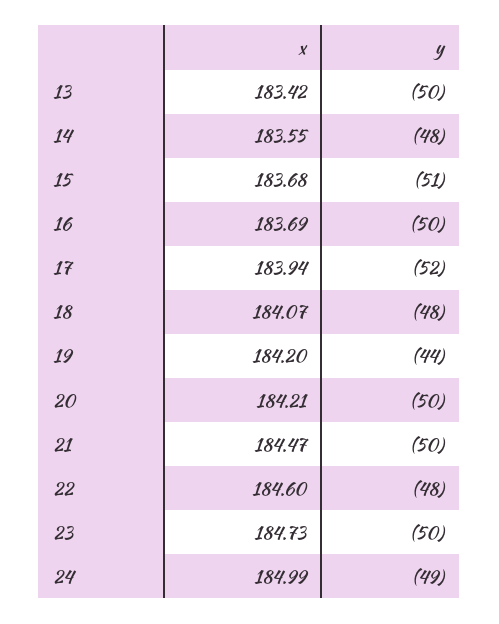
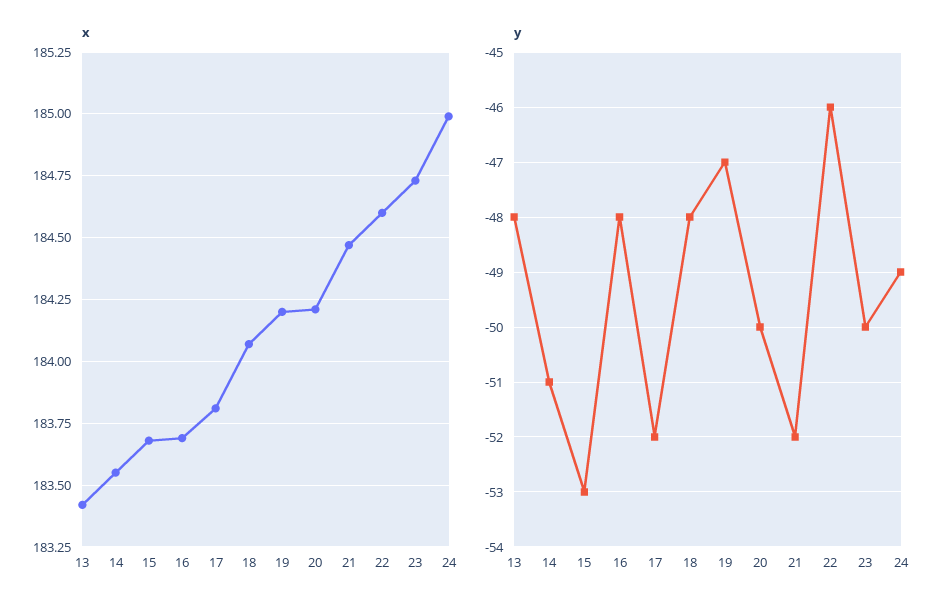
  {
    "x": {
      "13": 183.42,
      "14": 183.55,
      "15": 183.68,
      "16": 183.69,
-     "17": 183.94,
+     "17": 183.8,
      "18": 184.07,
      "19": 184.2,
      "20": 184.21,
      "21": 184.47,
      "22": 184.6,
      "23": 184.73,
      "24": 184.99
    },
    "y": {
-     "13": -50,
+     "13": -48,
-     "14": -48,
+     "14": -51,
-     "15": -51,
+     "15": -53,
-     "16": -50,
+     "16": -48,
      "17": -52,
      "18": -48,
-     "19": -44,
+     "19": -47,
      "20": -50,
-     "21": -50,
+     "21": -52,
-     "22": -48,
+     "22": -46,
      "23": -50,
      "24": -49
    }
  }

